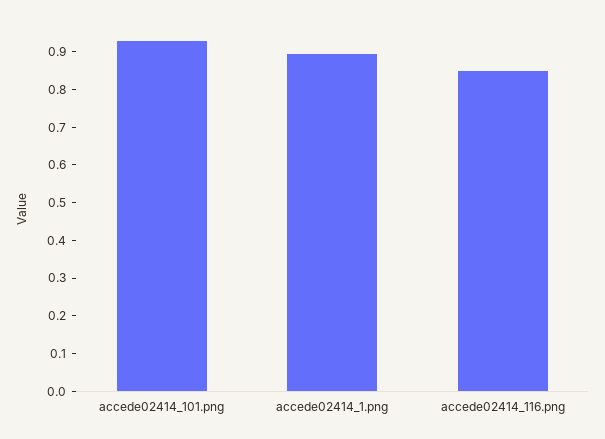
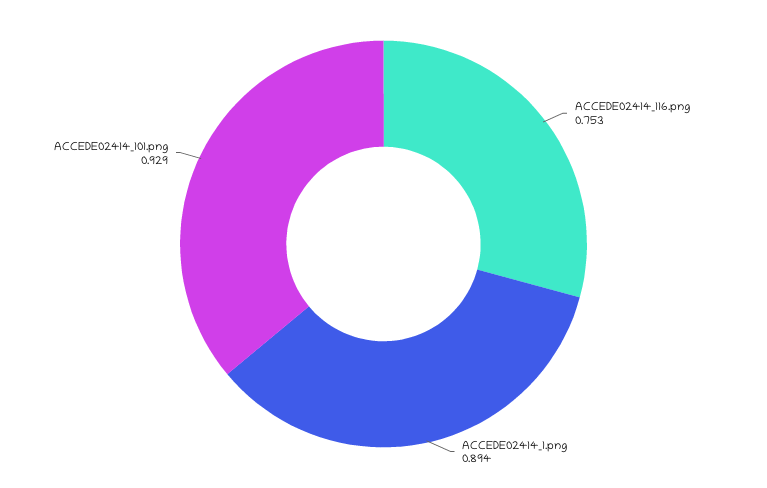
  {
    "accede02414_101.png": 0.929,
    "accede02414_1.png": 0.894,
-   "accede02414_116.png": 0.85
+   "accede02414_116.png": 0.753
  }

